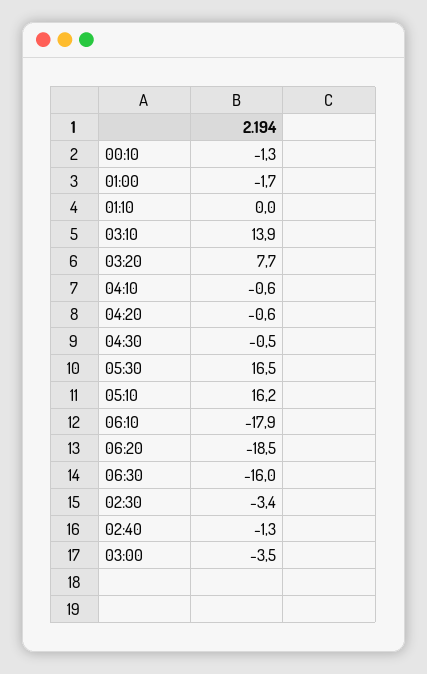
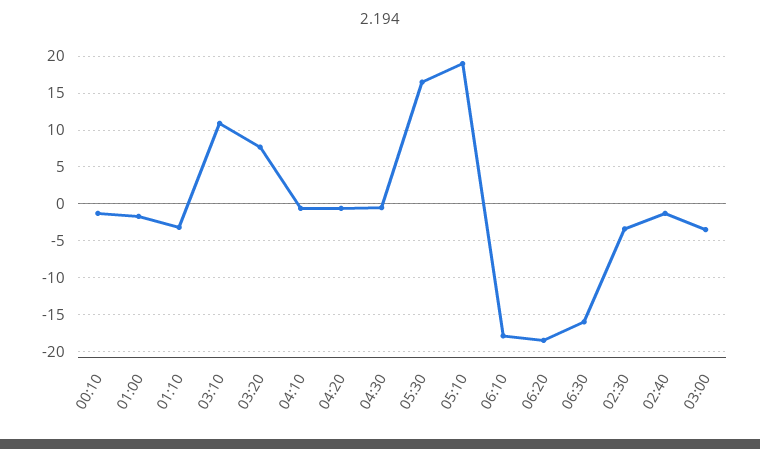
  {
    "00:10": -1.3,
    "01:00": -1.7,
-   "01:10": 0,
+   "01:10": -3,
-   "03:10": 13.9,
+   "03:10": 11,
    "03:20": 7.7,
    "04:10": -0.6,
    "04:20": -0.6,
    "04:30": -0.5,
    "05:30": 16.5,
-   "05:10": 16.2,
+   "05:10": 19,
    "06:10": -17.9,
    "06:20": -18.5,
    "06:30": -16,
    "02:30": -3.4,
    "02:40": -1.3,
    "03:00": -3.5
  }

